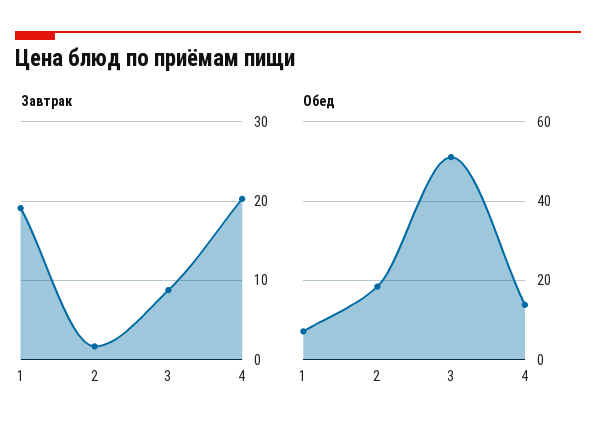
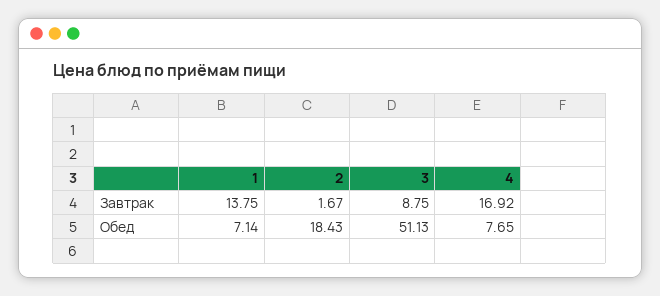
  {
    "Завтрак": {
-     "1": 19,
+     "1": 13.75,
      "2": 1.67,
      "3": 8.75,
-     "4": 20
+     "4": 16.92
    },
    "Обед": {
      "1": 7.14,
      "2": 18.43,
      "3": 51.13,
-     "4": 14
+     "4": 7.65
    }
  }

